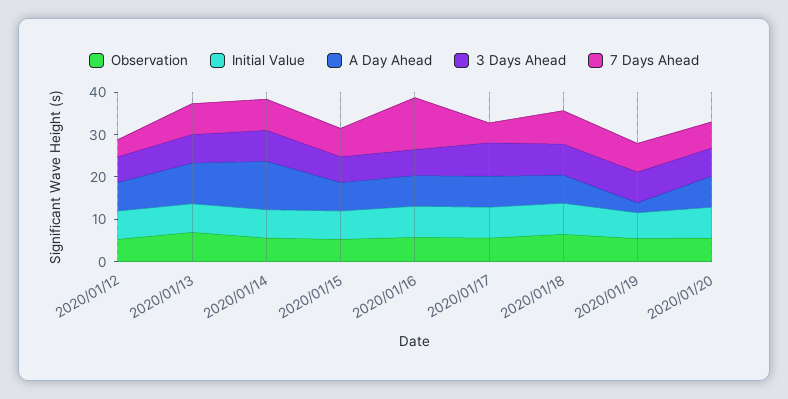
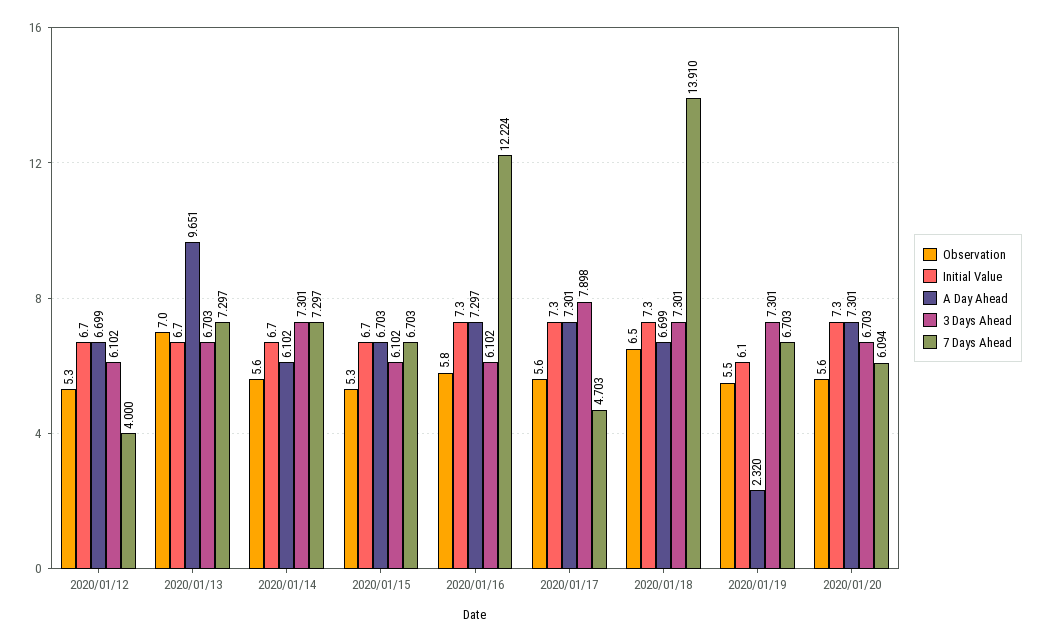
  {
    "Observation": {
      "2020/01/12": 5.3,
      "2020/01/13": 7,
      "2020/01/14": 5.6,
      "2020/01/15": 5.3,
      "2020/01/16": 5.8,
      "2020/01/17": 5.6,
      "2020/01/18": 6.5,
      "2020/01/19": 5.5,
      "2020/01/20": 5.6
    },
    "Initial Value": {
      "2020/01/12": 6.7,
      "2020/01/13": 6.7,
      "2020/01/14": 6.7,
      "2020/01/15": 6.7,
      "2020/01/16": 7.3,
      "2020/01/17": 7.3,
      "2020/01/18": 7.3,
      "2020/01/19": 6.1,
      "2020/01/20": 7.3
    },
    "A Day Ahead": {
      "2020/01/12": 6.699,
      "2020/01/13": 9.651,
-     "2020/01/14": 12,
+     "2020/01/14": 6.102,
      "2020/01/15": 6.703,
      "2020/01/16": 7.297,
      "2020/01/17": 7.301,
      "2020/01/18": 6.699,
      "2020/01/19": 2.32,
      "2020/01/20": 7.301
    },
    "3 Days Ahead": {
      "2020/01/12": 6.102,
      "2020/01/13": 6.703,
      "2020/01/14": 7.301,
      "2020/01/15": 6.102,
      "2020/01/16": 6.102,
      "2020/01/17": 7.898,
      "2020/01/18": 7.301,
      "2020/01/19": 7.301,
      "2020/01/20": 6.703
    },
    "7 Days Ahead": {
      "2020/01/12": 4,
      "2020/01/13": 7.297,
      "2020/01/14": 7.297,
      "2020/01/15": 6.703,
      "2020/01/16": 12.224,
      "2020/01/17": 4.703,
-     "2020/01/18": 8,
+     "2020/01/18": 13.91,
      "2020/01/19": 6.703,
      "2020/01/20": 6.094
    }
  }

